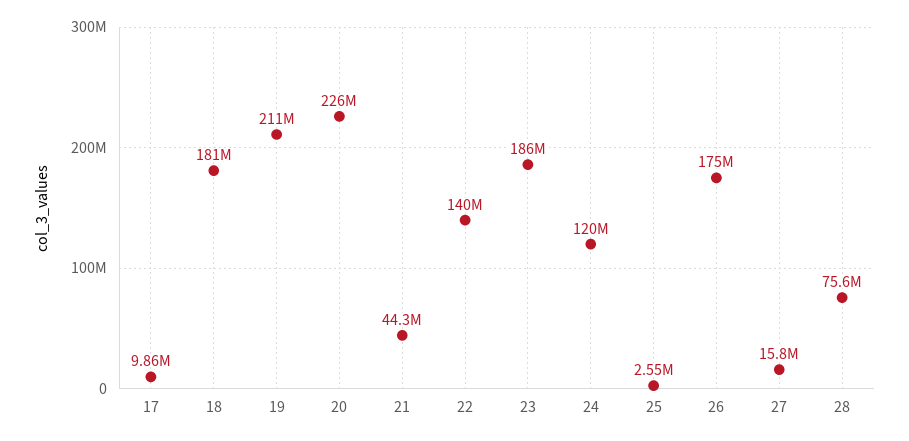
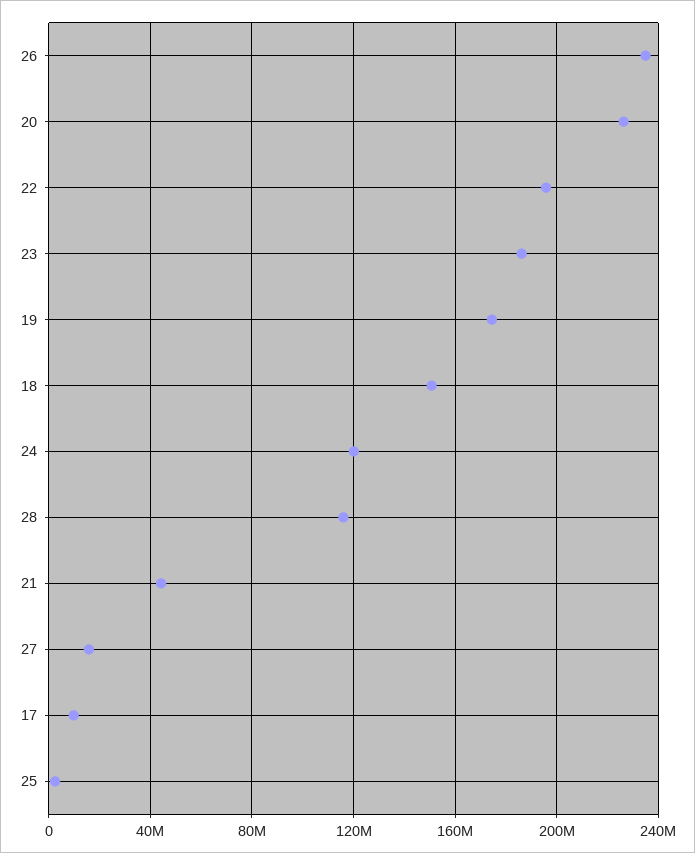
  {
    "17": 9860000,
-   "18": 181000000,
+   "18": 150000000,
-   "19": 211000000,
+   "19": 175000000,
    "20": 226000000,
    "21": 44300000,
-   "22": 140000000,
+   "22": 195000000,
    "23": 186000000,
    "24": 120000000,
    "25": 2550000,
-   "26": 175000000,
+   "26": 235000000,
    "27": 15800000,
-   "28": 75600000
+   "28": 115000000
  }

